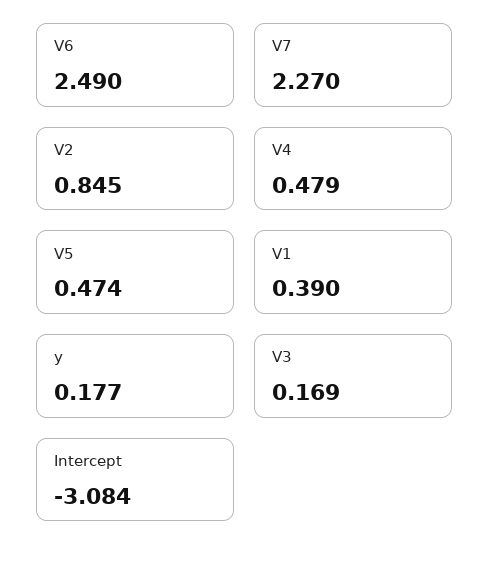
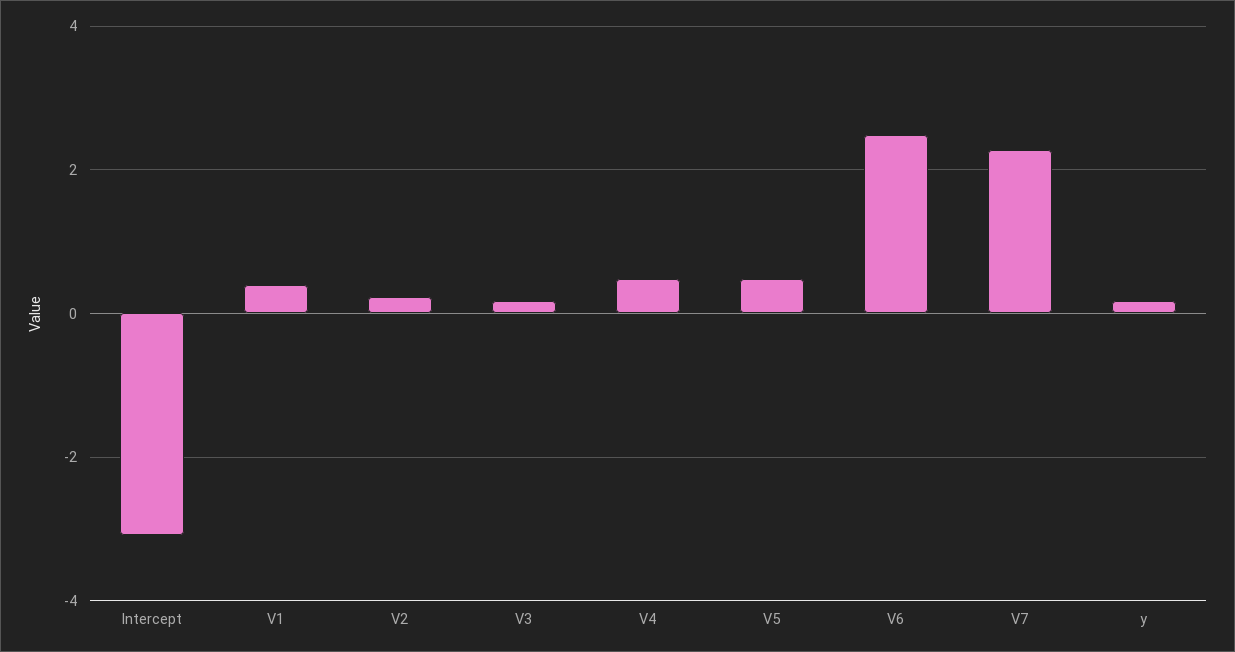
  {
    "V6": 2.49,
    "V7": 2.27,
-   "V2": 0.845,
+   "V2": 0.2,
    "V4": 0.479,
    "V5": 0.474,
    "V1": 0.39,
    "y": 0.177,
    "V3": 0.169,
    "Intercept": -3.084
  }

